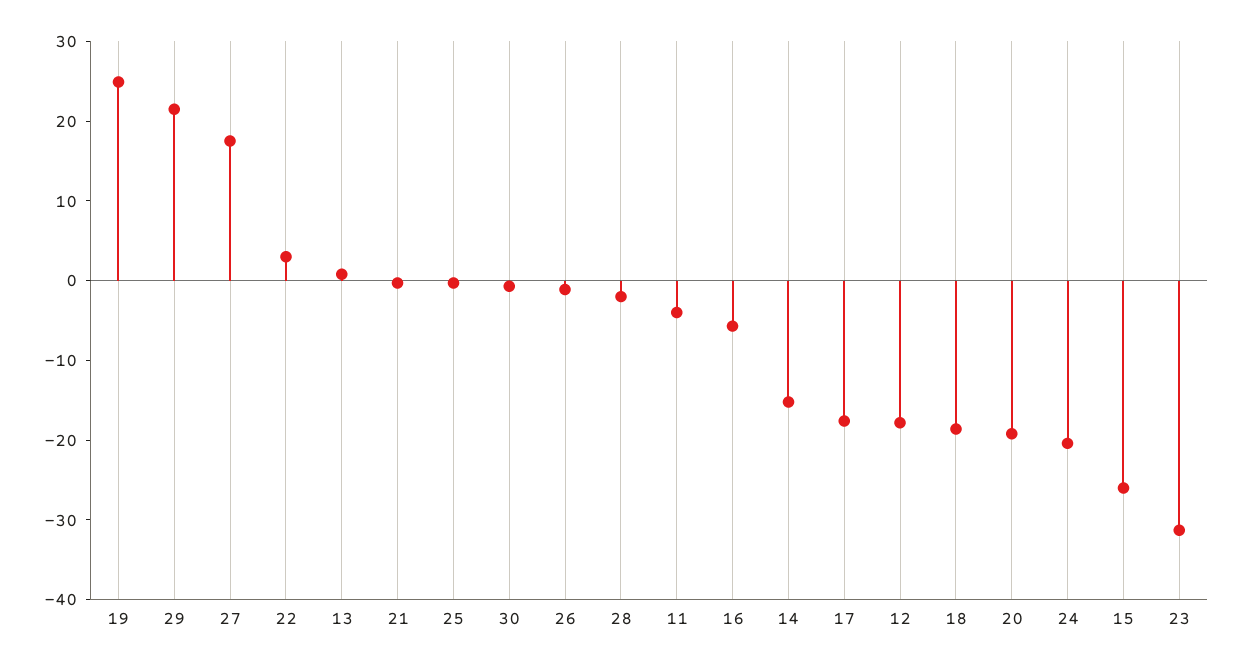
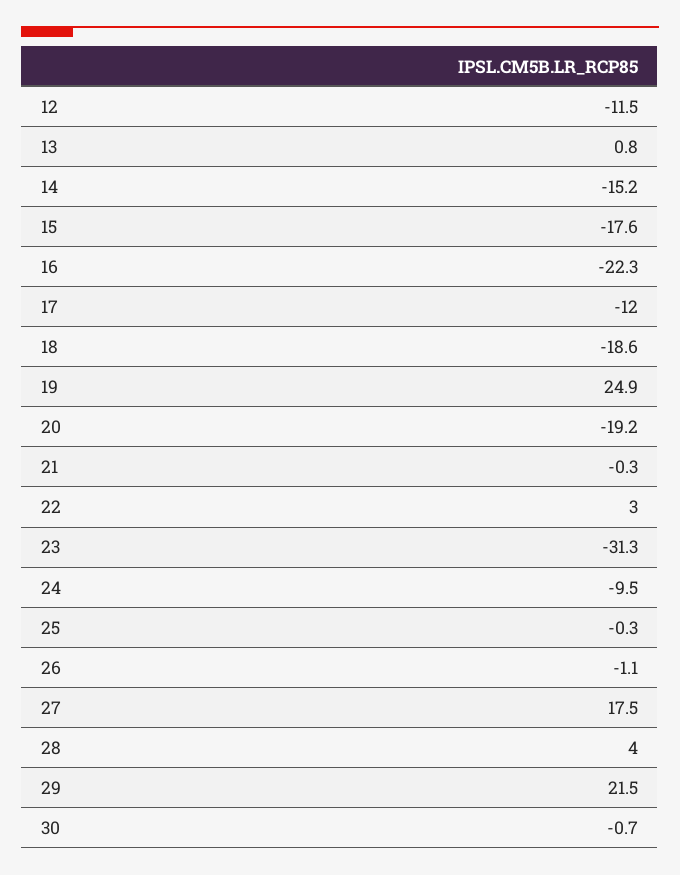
  {
    "19": 24.9,
    "29": 21.5,
    "27": 17.5,
    "22": 3,
    "13": 0.8,
    "21": -0.3,
    "25": -0.3,
    "30": -0.7,
    "26": -1.1,
-   "28": -2,
+   "28": 4,
-   "11": -4,
-   "16": -6,
+   "16": -22.3,
    "14": -15.2,
-   "17": -18,
+   "17": -12,
-   "12": -18,
+   "12": -11.5,
    "18": -18.6,
    "20": -19.2,
-   "24": -20,
+   "24": -9.5,
-   "15": -26,
+   "15": -17.6,
    "23": -31.3
  }

